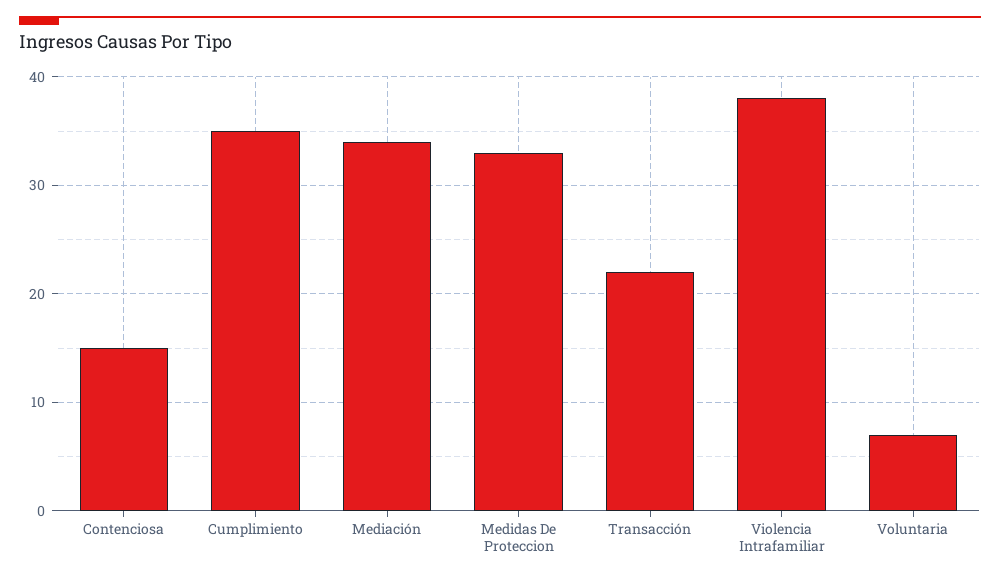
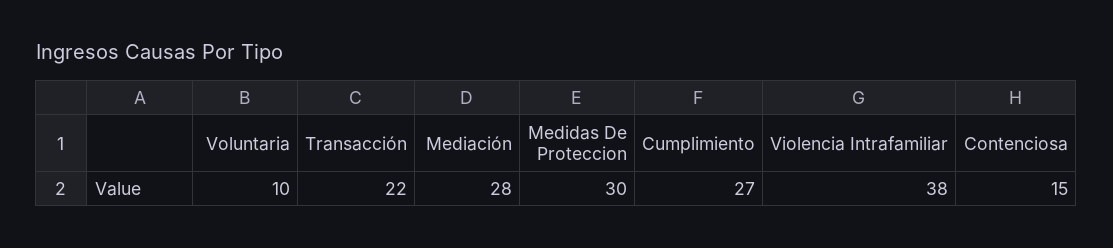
  {
    "Contenciosa": 15,
-   "Cumplimiento": 35,
+   "Cumplimiento": 27,
-   "Mediación": 34,
+   "Mediación": 28,
-   "Medidas De Proteccion": 33,
+   "Medidas De Proteccion": 30,
    "Transacción": 22,
    "Violencia Intrafamiliar": 38,
-   "Voluntaria": 7
+   "Voluntaria": 10
  }

